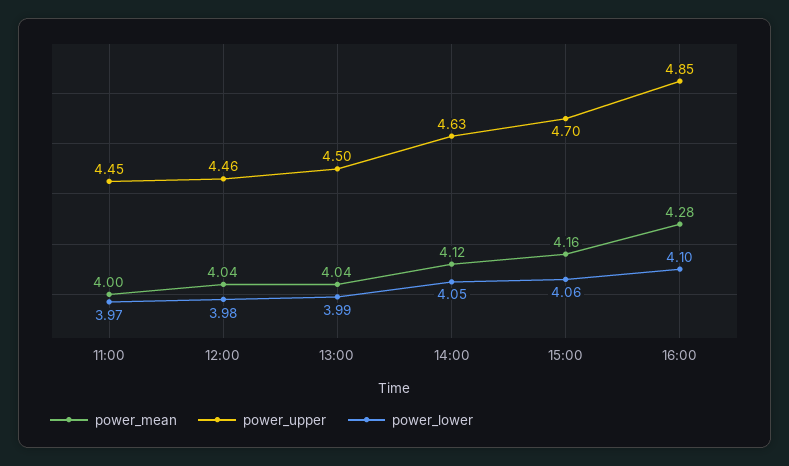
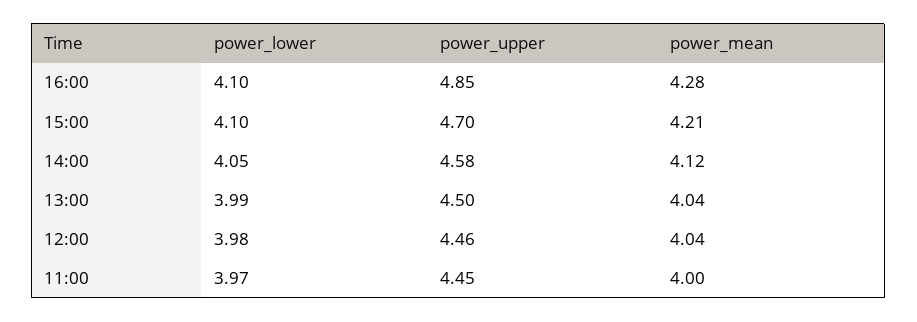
  {
    "power_mean": {
      "11:00": 4,
      "12:00": 4.04,
      "13:00": 4.04,
      "14:00": 4.12,
-     "15:00": 4.16,
+     "15:00": 4.21,
      "16:00": 4.28
    },
    "power_upper": {
      "11:00": 4.45,
      "12:00": 4.46,
      "13:00": 4.5,
-     "14:00": 4.63,
+     "14:00": 4.58,
      "15:00": 4.7,
      "16:00": 4.85
    },
    "power_lower": {
      "11:00": 3.97,
      "12:00": 3.98,
      "13:00": 3.99,
      "14:00": 4.05,
-     "15:00": 4.06,
+     "15:00": 4.1,
      "16:00": 4.1
    }
  }

